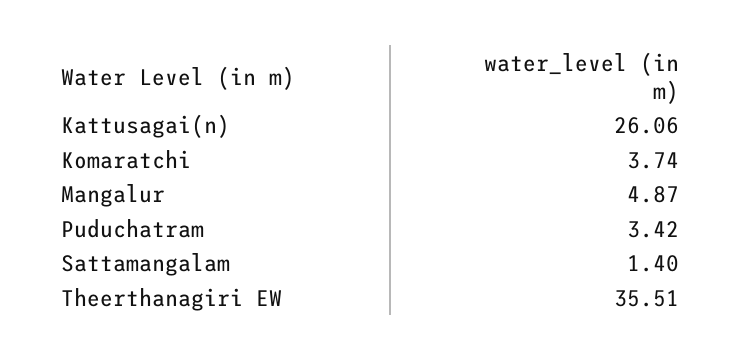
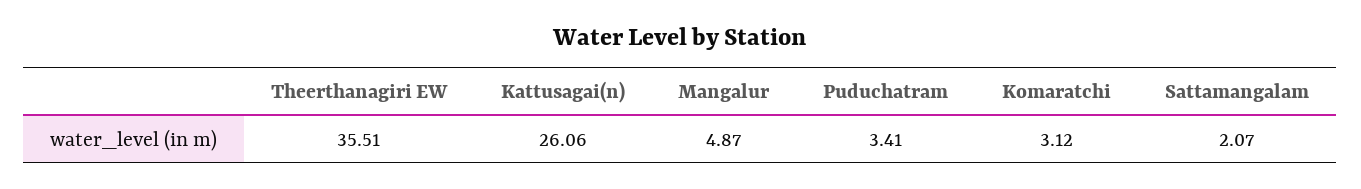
  {
    "Kattusagai(n)": 26.06,
-   "Komaratchi": 3.74,
+   "Komaratchi": 3.12,
    "Mangalur": 4.87,
-   "Puduchatram": 3.42,
+   "Puduchatram": 3.41,
-   "Sattamangalam": 1.4,
+   "Sattamangalam": 2.07,
    "Theerthanagiri EW": 35.51
  }

